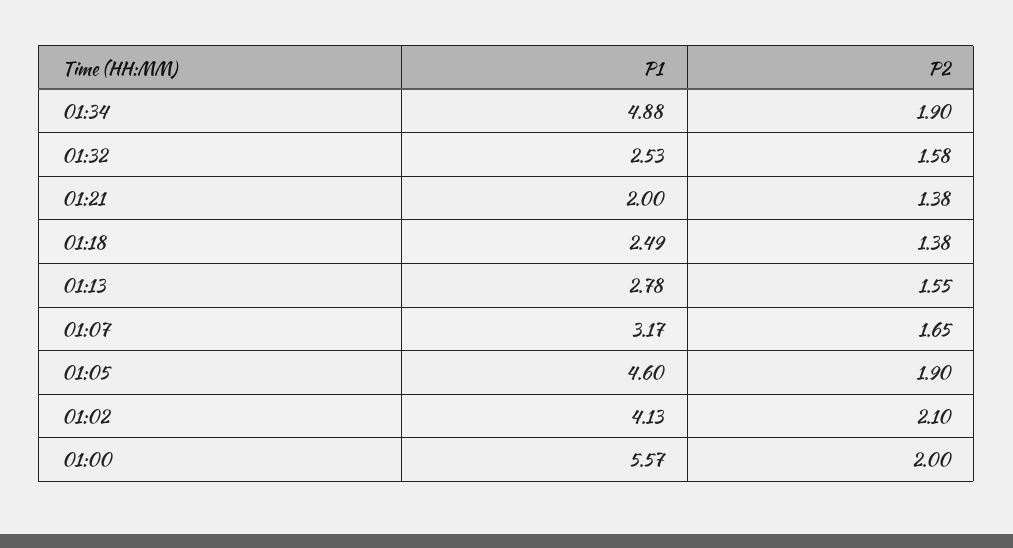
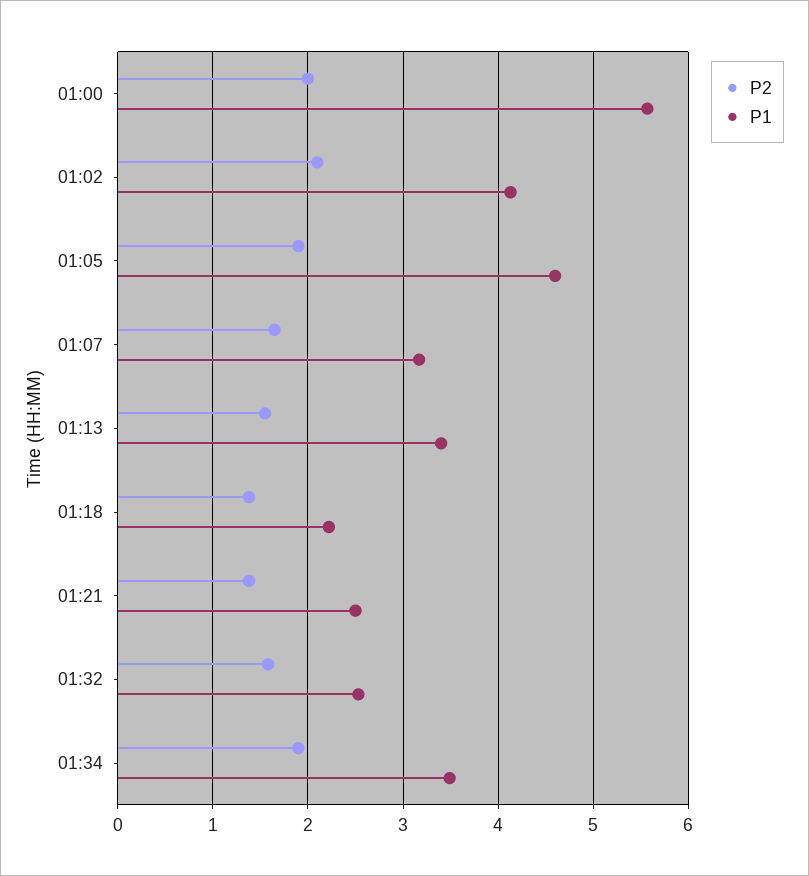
  {
    "P1": {
-     "01:34": 4.88,
+     "01:34": 3.5,
      "01:32": 2.53,
-     "01:21": 2,
+     "01:21": 2.5,
-     "01:18": 2.49,
+     "01:18": 2.2,
-     "01:13": 2.78,
+     "01:13": 3.4,
      "01:07": 3.17,
      "01:05": 4.6,
      "01:02": 4.13,
      "01:00": 5.57
    },
    "P2": {
      "01:34": 1.9,
      "01:32": 1.58,
      "01:21": 1.38,
      "01:18": 1.38,
      "01:13": 1.55,
      "01:07": 1.65,
      "01:05": 1.9,
      "01:02": 2.1,
      "01:00": 2
    }
  }

